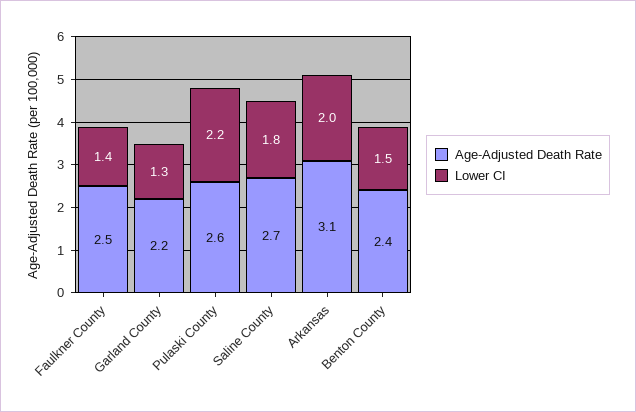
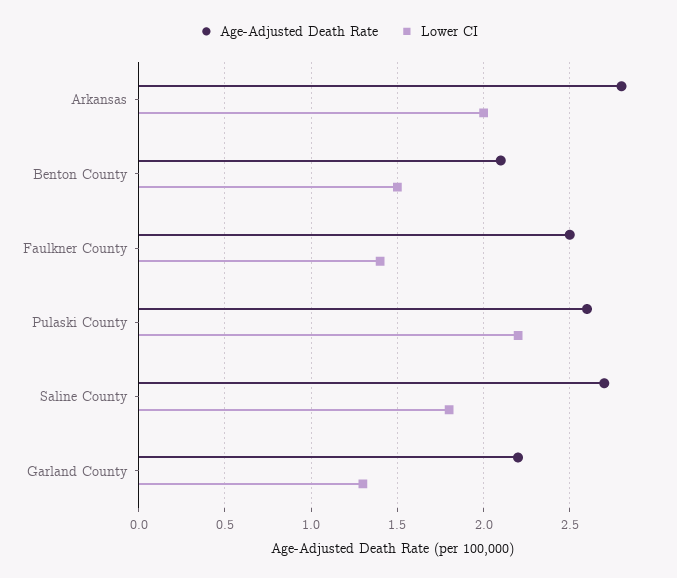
  {
    "Age-Adjusted Death Rate": {
      "Faulkner County": 2.5,
      "Garland County": 2.2,
      "Pulaski County": 2.6,
      "Saline County": 2.7,
-     "Arkansas": 3.1,
+     "Arkansas": 2.8,
-     "Benton County": 2.4
+     "Benton County": 2.1
    },
    "Lower CI": {
      "Faulkner County": 1.4,
      "Garland County": 1.3,
      "Pulaski County": 2.2,
      "Saline County": 1.8,
      "Arkansas": 2,
      "Benton County": 1.5
    }
  }

